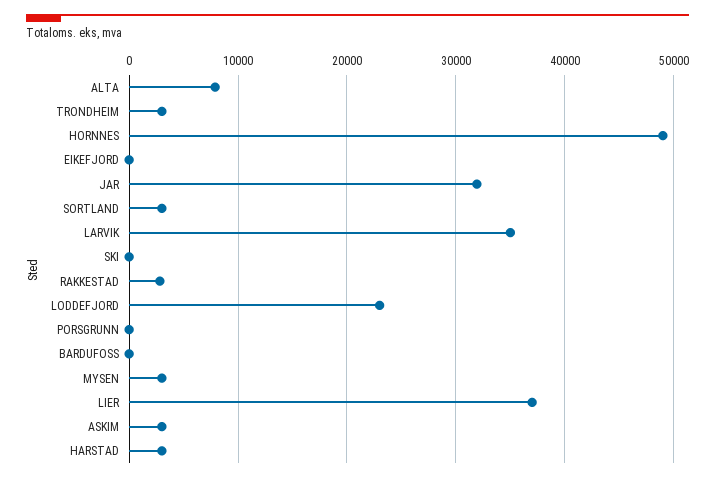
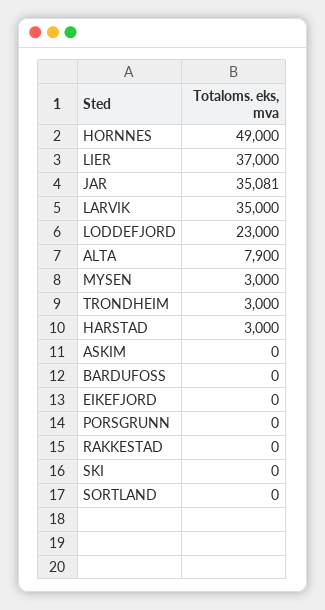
  {
    "ALTA": 7900,
    "TRONDHEIM": 3000,
    "HORNNES": 49000,
    "EIKEFJORD": 0,
-   "JAR": 32000,
+   "JAR": 35081,
-   "SORTLAND": 3000,
+   "SORTLAND": 0,
    "LARVIK": 35000,
    "SKI": 0,
-   "RAKKESTAD": 3000,
+   "RAKKESTAD": 0,
    "LODDEFJORD": 23000,
    "PORSGRUNN": 0,
    "BARDUFOSS": 0,
    "MYSEN": 3000,
    "LIER": 37000,
-   "ASKIM": 3000,
+   "ASKIM": 0,
    "HARSTAD": 3000
  }

